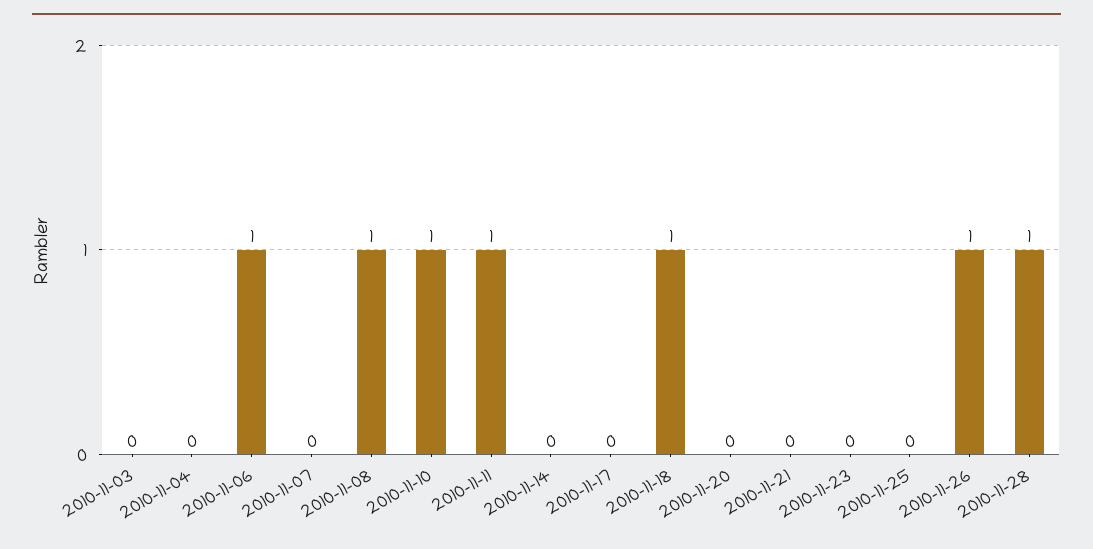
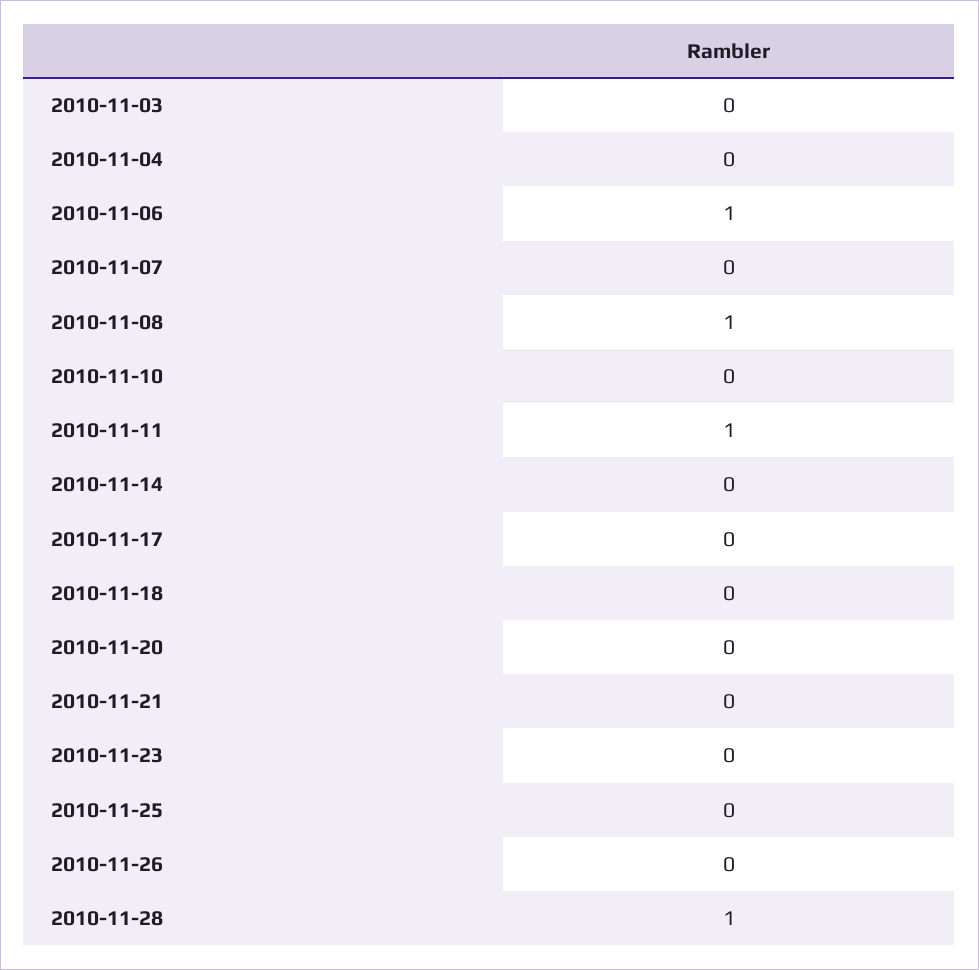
  {
    "2010-11-03": 0,
    "2010-11-04": 0,
    "2010-11-06": 1,
    "2010-11-07": 0,
    "2010-11-08": 1,
-   "2010-11-10": 1,
+   "2010-11-10": 0,
    "2010-11-11": 1,
    "2010-11-14": 0,
    "2010-11-17": 0,
-   "2010-11-18": 1,
+   "2010-11-18": 0,
    "2010-11-20": 0,
    "2010-11-21": 0,
    "2010-11-23": 0,
    "2010-11-25": 0,
-   "2010-11-26": 1,
+   "2010-11-26": 0,
    "2010-11-28": 1
  }

